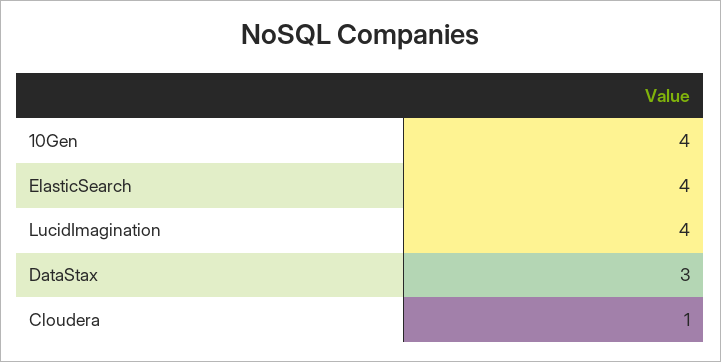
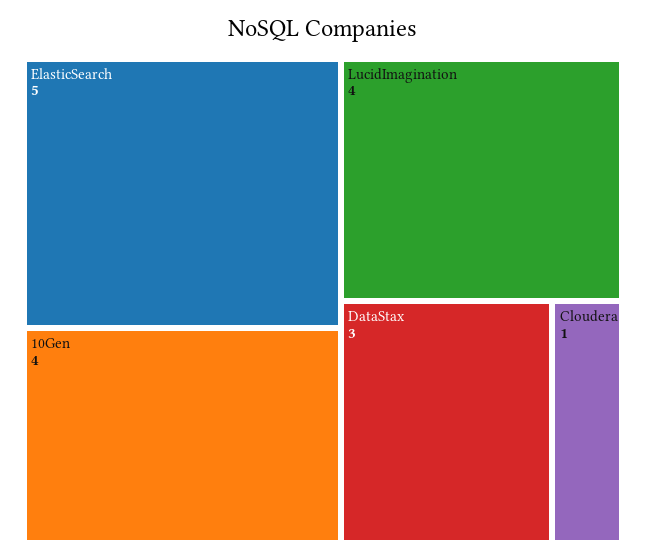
  {
    "10Gen": 4,
-   "ElasticSearch": 4,
+   "ElasticSearch": 5,
    "LucidImagination": 4,
    "DataStax": 3,
    "Cloudera": 1
  }

